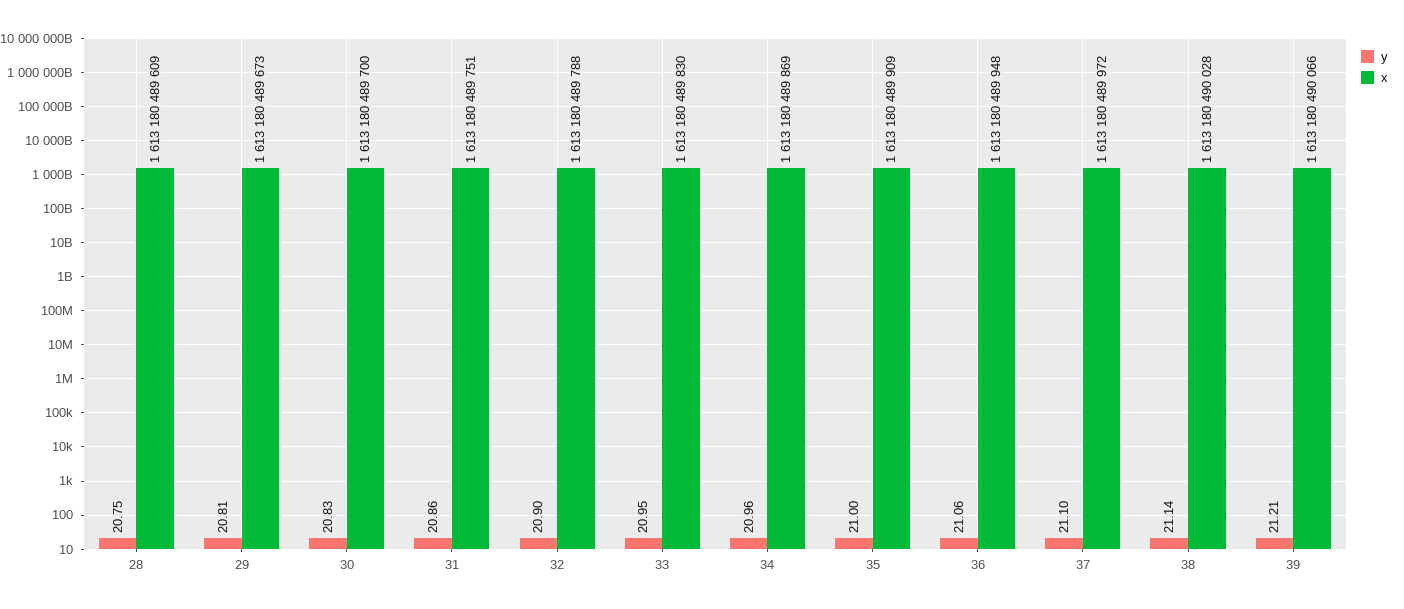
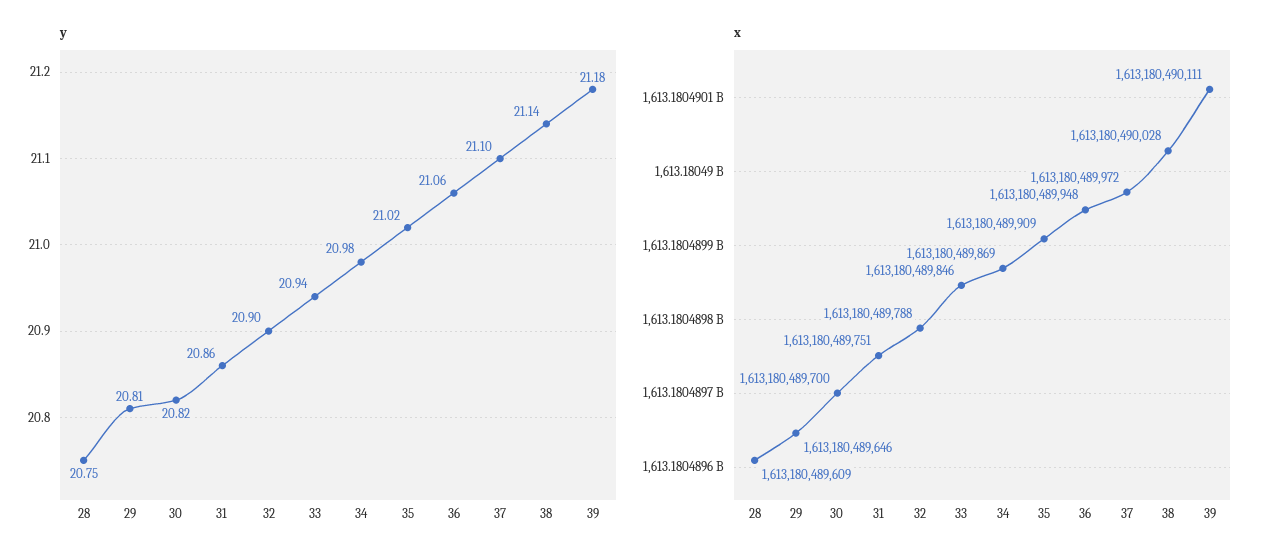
  {
    "y": {
      "28": 20.75,
      "29": 20.81,
-     "30": 20.83,
+     "30": 20.82,
      "31": 20.86,
      "32": 20.9,
-     "33": 20.95,
+     "33": 20.94,
-     "34": 20.96,
+     "34": 20.98,
-     "35": 21,
+     "35": 21.02,
      "36": 21.06,
      "37": 21.1,
      "38": 21.14,
-     "39": 21.21
+     "39": 21.18
    },
    "x": {
      "28": 1613180489609,
-     "29": 1613180489673,
+     "29": 1613180489646,
      "30": 1613180489700,
      "31": 1613180489751,
      "32": 1613180489788,
-     "33": 1613180489830,
+     "33": 1613180489846,
      "34": 1613180489869,
      "35": 1613180489909,
      "36": 1613180489948,
      "37": 1613180489972,
      "38": 1613180490028,
-     "39": 1613180490066
+     "39": 1613180490111
    }
  }

